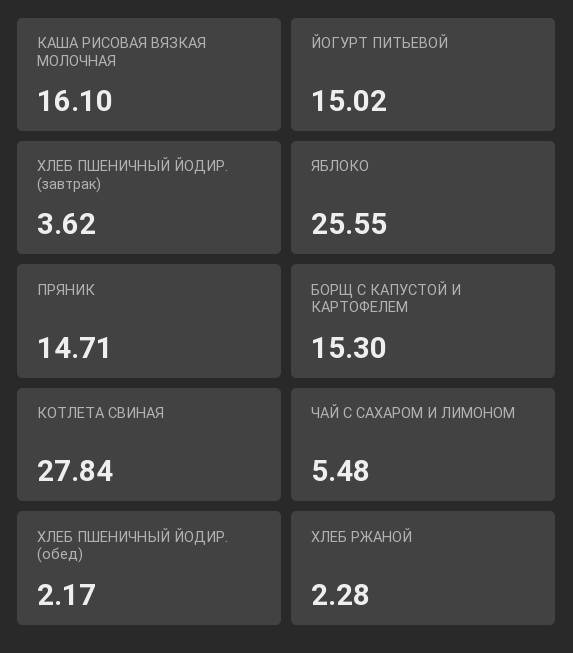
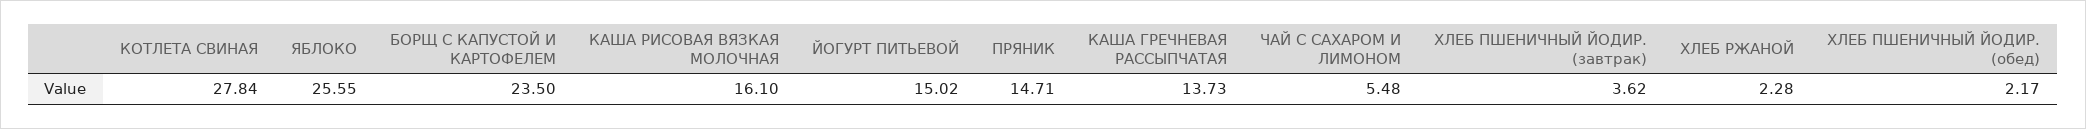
  {
    "КАША РИСОВАЯ ВЯЗКАЯ МОЛОЧНАЯ": 16.1,
    "ЙОГУРТ ПИТЬЕВОЙ": 15.02,
    "ХЛЕБ ПШЕНИЧНЫЙ ЙОДИР. (завтрак)": 3.62,
    "ЯБЛОКО": 25.55,
    "ПРЯНИК": 14.71,
-   "БОРЩ С КАПУСТОЙ И КАРТОФЕЛЕМ": 15.3,
+   "БОРЩ С КАПУСТОЙ И КАРТОФЕЛЕМ": 23.5,
    "КОТЛЕТА СВИНАЯ": 27.84,
    "ЧАЙ С САХАРОМ И ЛИМОНОМ": 5.48,
    "ХЛЕБ ПШЕНИЧНЫЙ ЙОДИР. (обед)": 2.17,
-   "ХЛЕБ РЖАНОЙ": 2.28
+   "ХЛЕБ РЖАНОЙ": 2.28,
+   "КАША ГРЕЧНЕВАЯ РАССЫПЧАТАЯ": 13.73
  }

